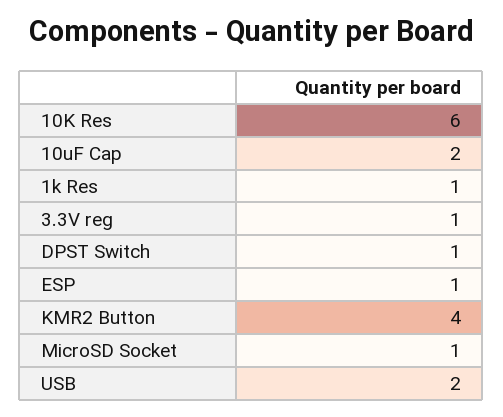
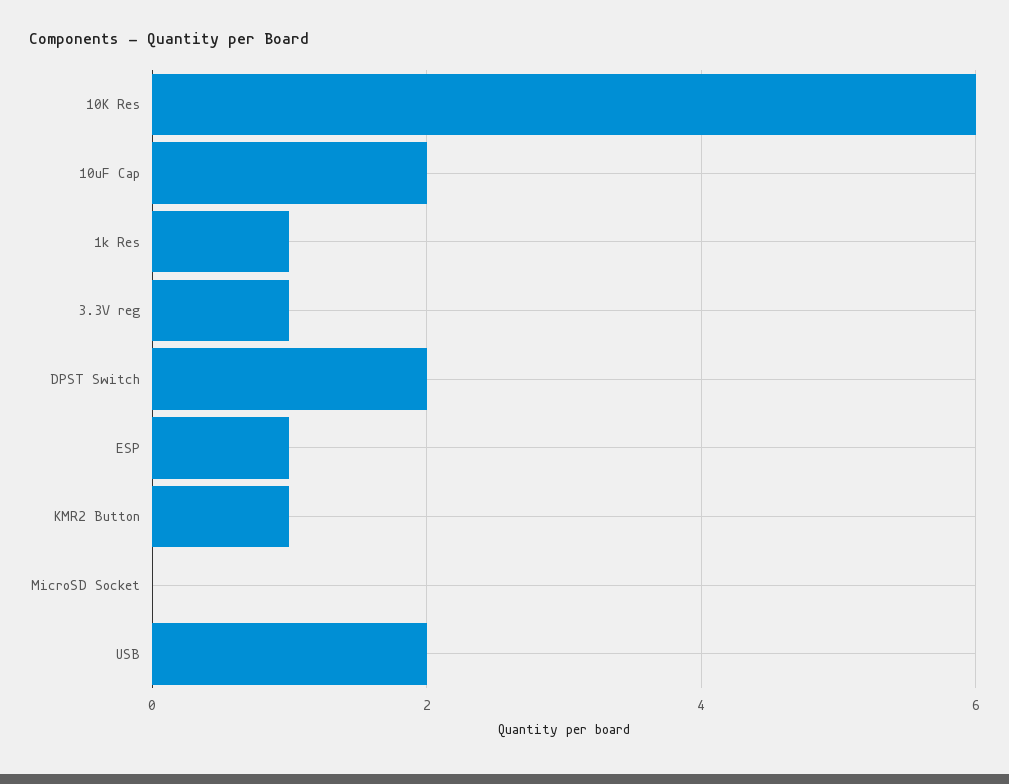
  {
    "10K Res": 6,
    "10uF Cap": 2,
    "1k Res": 1,
    "3.3V reg": 1,
-   "DPST Switch": 1,
+   "DPST Switch": 2,
    "ESP": 1,
-   "KMR2 Button": 4,
+   "KMR2 Button": 1,
-   "MicroSD Socket": 1,
+   "MicroSD Socket": 0,
    "USB": 2
  }

